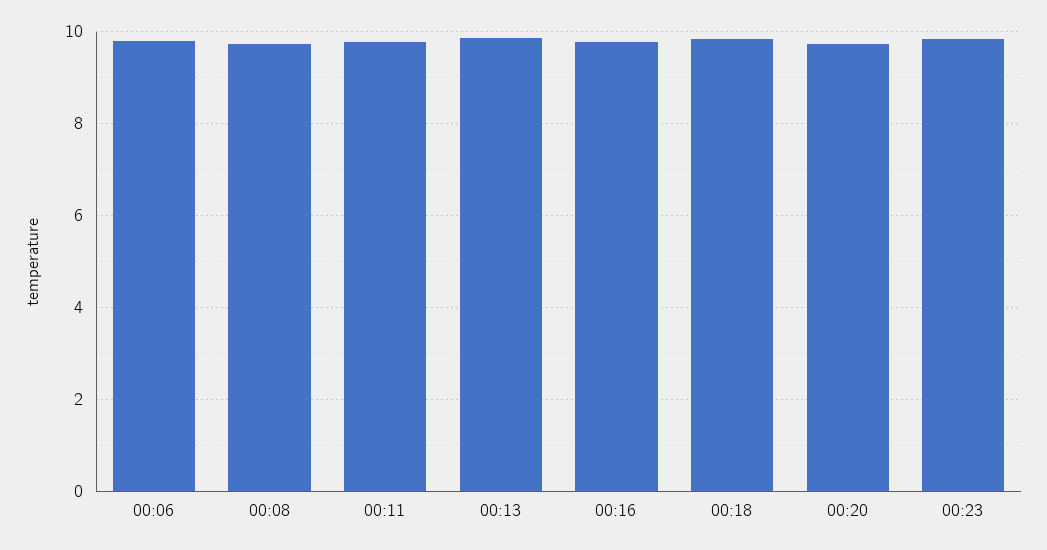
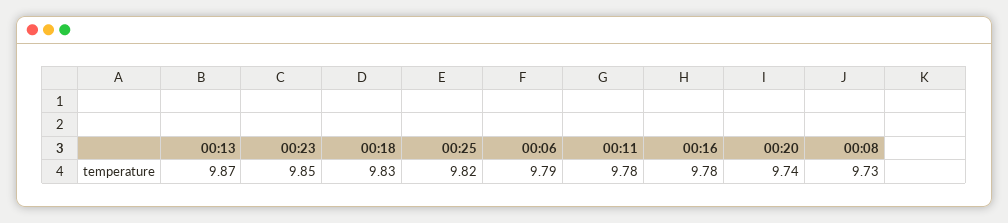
  {
    "00:06": 9.79,
    "00:08": 9.73,
    "00:11": 9.78,
    "00:13": 9.87,
    "00:16": 9.78,
    "00:18": 9.83,
    "00:20": 9.74,
-   "00:23": 9.85
+   "00:23": 9.85,
+   "00:25": 9.82
  }

